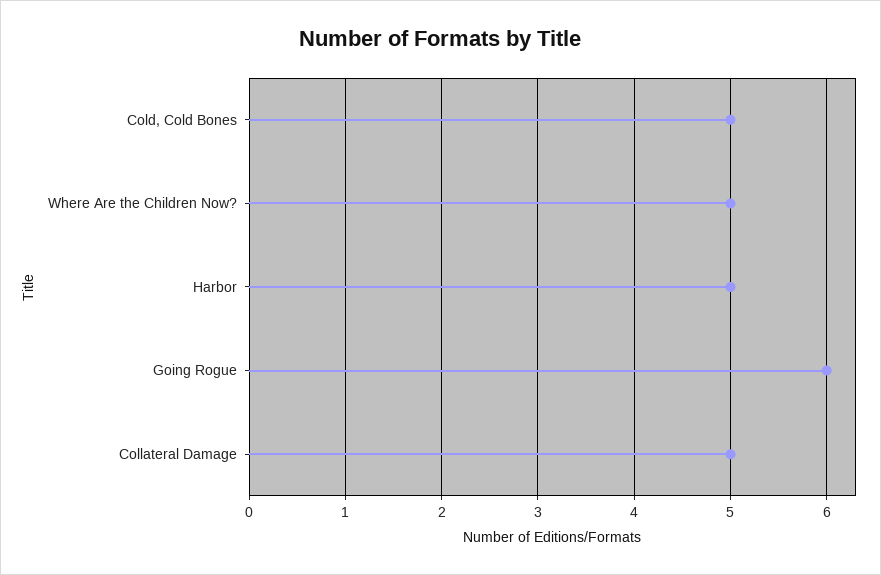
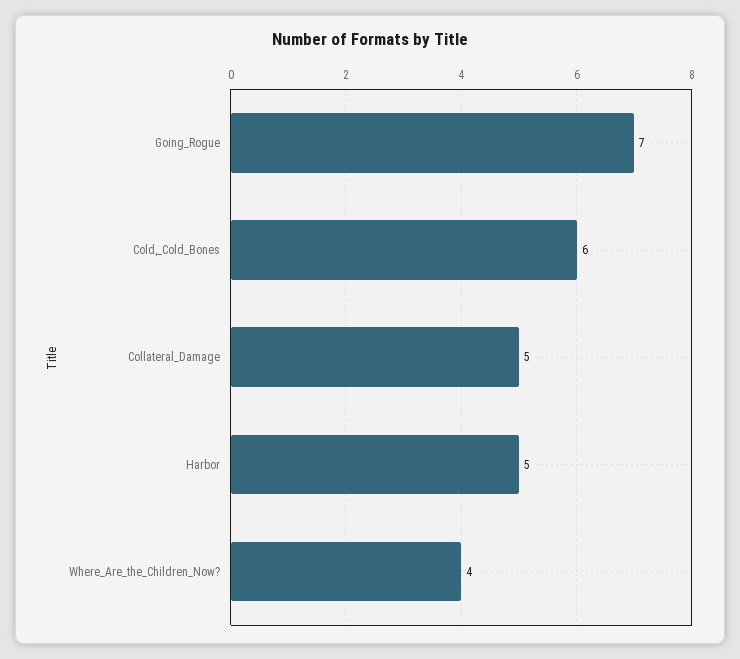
  {
-   "Cold, Cold Bones": 5,
+   "Cold, Cold Bones": 6,
-   "Where Are the Children Now?": 5,
+   "Where Are the Children Now?": 4,
    "Harbor": 5,
-   "Going Rogue": 6,
+   "Going Rogue": 7,
    "Collateral Damage": 5
  }

